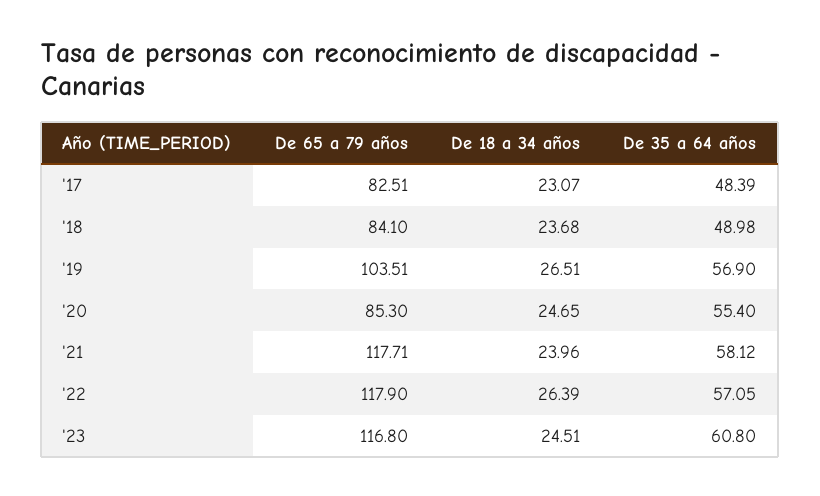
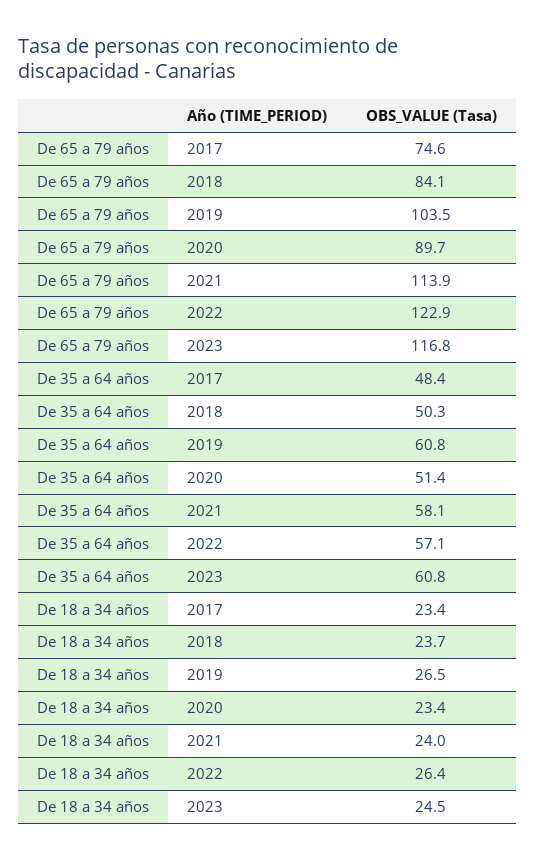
  {
    "De 65 a 79 años": {
-     "'17": 82.51,
+     "'17": 74.6,
      "'18": 84.1,
      "'19": 103.51,
-     "'20": 85.3,
+     "'20": 89.7,
-     "'21": 117.71,
+     "'21": 113.9,
-     "'22": 117.9,
+     "'22": 122.9,
      "'23": 116.8
    },
    "De 18 a 34 años": {
-     "'17": 23.07,
+     "'17": 23.4,
      "'18": 23.68,
      "'19": 26.51,
-     "'20": 24.65,
+     "'20": 23.4,
      "'21": 23.96,
      "'22": 26.39,
      "'23": 24.51
    },
    "De 35 a 64 años": {
      "'17": 48.39,
-     "'18": 48.98,
+     "'18": 50.3,
-     "'19": 56.9,
+     "'19": 60.8,
-     "'20": 55.4,
+     "'20": 51.4,
      "'21": 58.12,
      "'22": 57.05,
      "'23": 60.8
    }
  }

